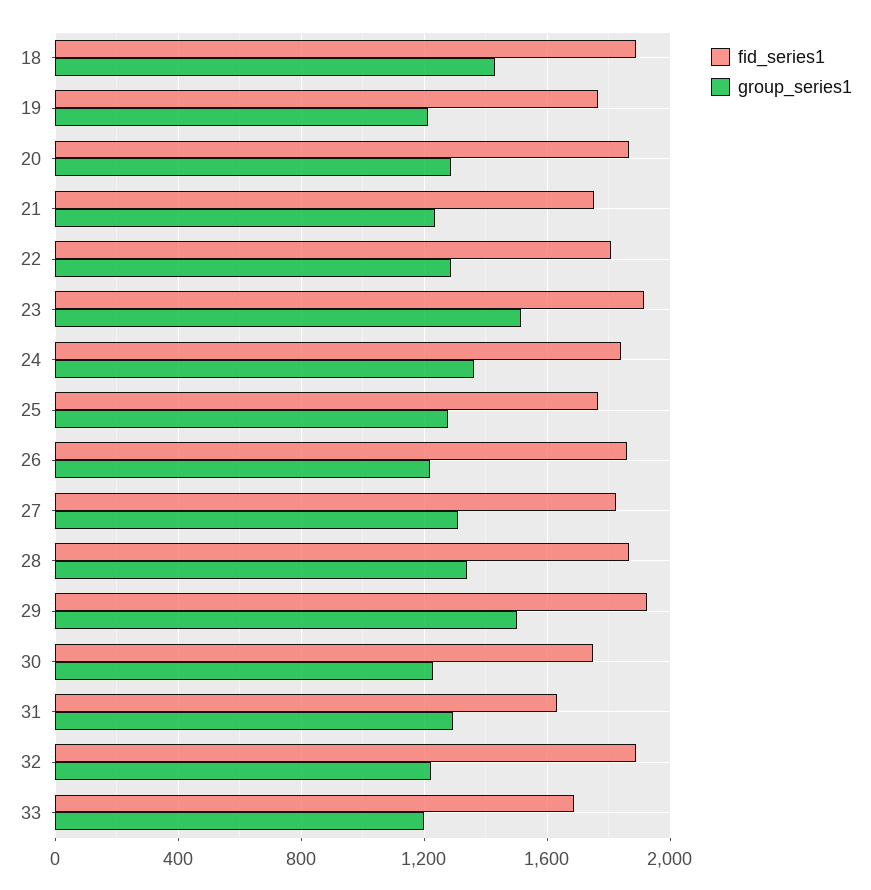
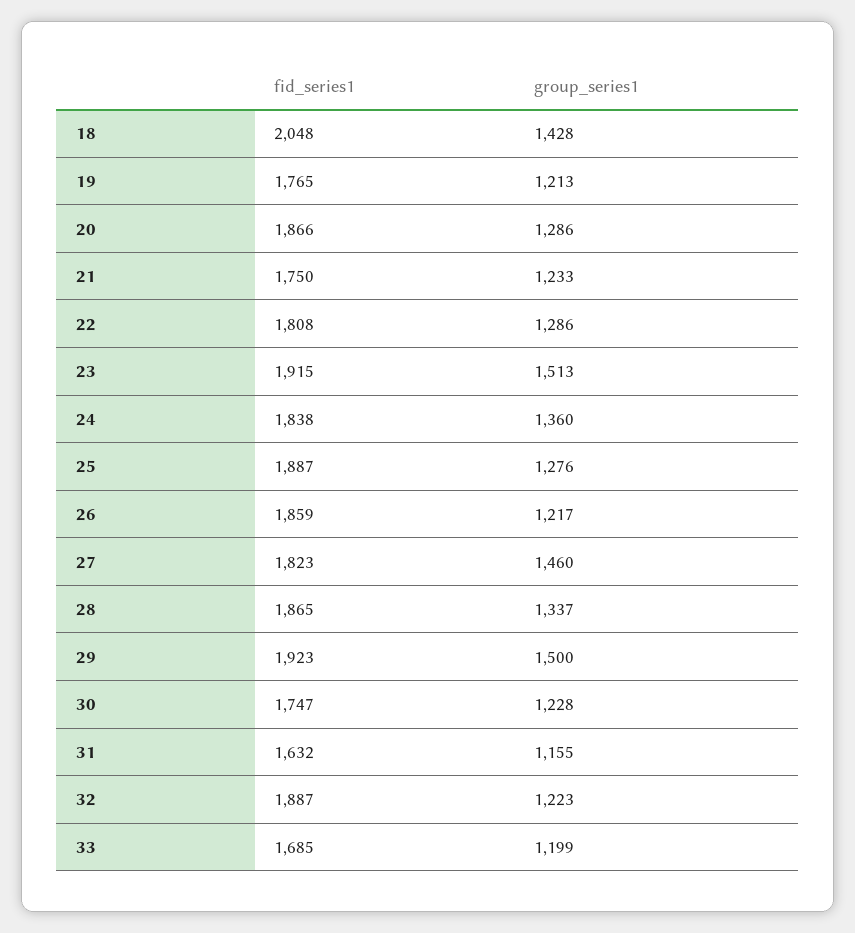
  {
    "fid_series1": {
-     "18": 1900,
+     "18": 2048,
      "19": 1765,
      "20": 1866,
      "21": 1750,
      "22": 1808,
      "23": 1915,
      "24": 1838,
-     "25": 1750,
+     "25": 1887,
      "26": 1859,
      "27": 1823,
      "28": 1865,
      "29": 1923,
      "30": 1747,
      "31": 1632,
      "32": 1887,
      "33": 1685
    },
    "group_series1": {
      "18": 1428,
      "19": 1213,
      "20": 1286,
      "21": 1233,
      "22": 1286,
      "23": 1513,
      "24": 1360,
      "25": 1276,
      "26": 1217,
-     "27": 1300,
+     "27": 1460,
      "28": 1337,
      "29": 1500,
      "30": 1228,
-     "31": 1300,
+     "31": 1155,
      "32": 1223,
      "33": 1199
    }
  }

